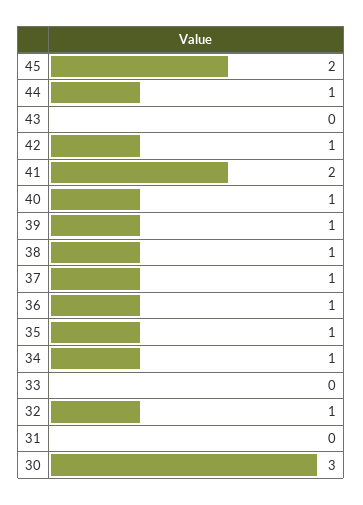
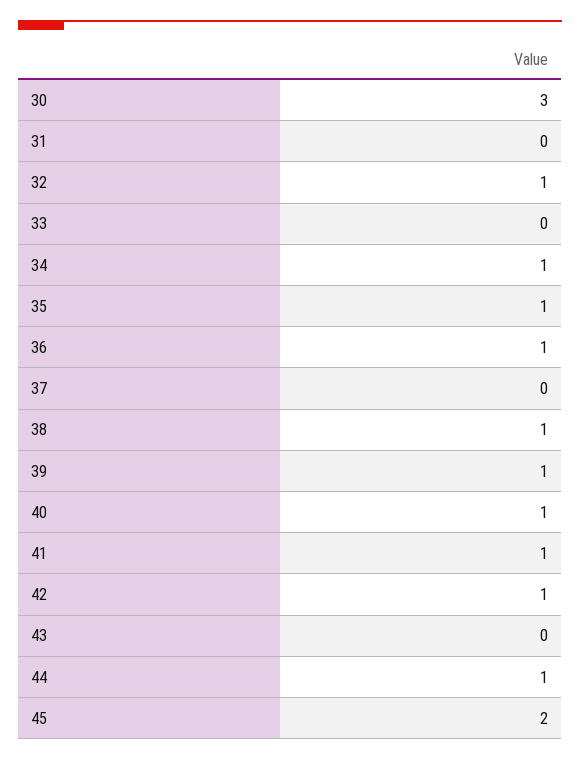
  {
    "45": 2,
    "44": 1,
    "43": 0,
    "42": 1,
-   "41": 2,
+   "41": 1,
    "40": 1,
    "39": 1,
    "38": 1,
-   "37": 1,
+   "37": 0,
    "36": 1,
    "35": 1,
    "34": 1,
    "33": 0,
    "32": 1,
    "31": 0,
    "30": 3
  }

